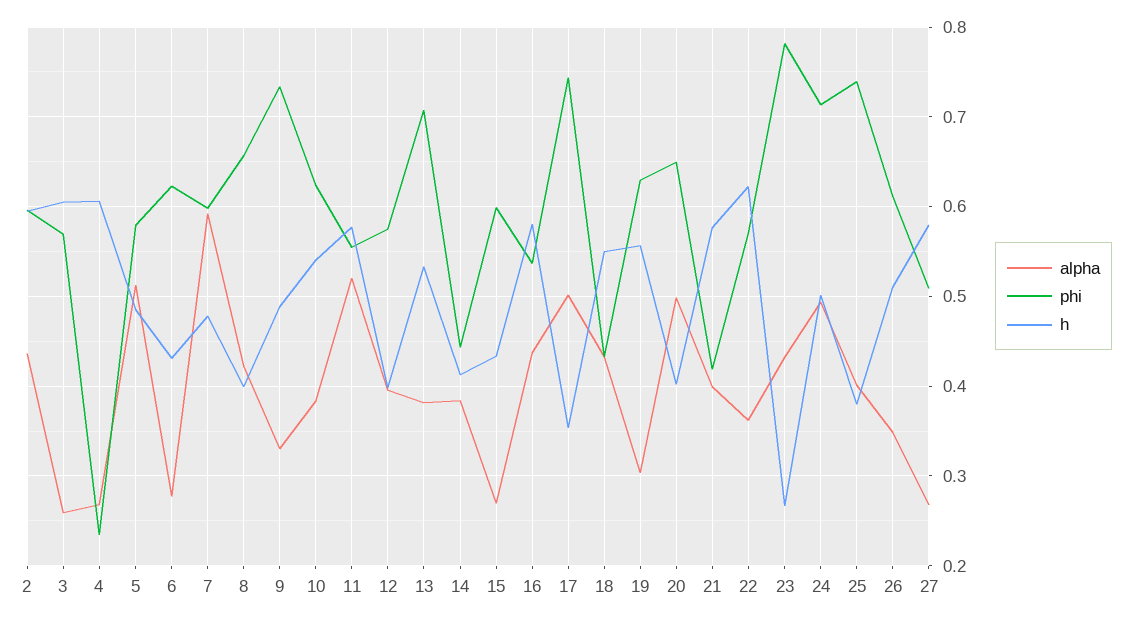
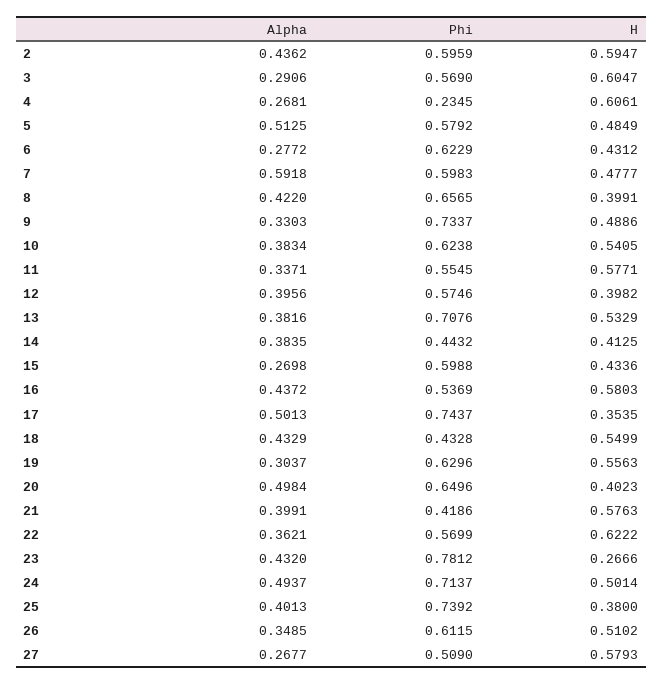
  {
    "alpha": {
      "2": 0.4362,
-     "3": 0.26,
+     "3": 0.2906,
      "4": 0.2681,
      "5": 0.5125,
      "6": 0.2772,
      "7": 0.5918,
      "8": 0.422,
      "9": 0.3303,
      "10": 0.3834,
-     "11": 0.52,
+     "11": 0.3371,
      "12": 0.3956,
      "13": 0.3816,
      "14": 0.3835,
      "15": 0.2698,
      "16": 0.4372,
      "17": 0.5013,
      "18": 0.4329,
      "19": 0.3037,
      "20": 0.4984,
      "21": 0.3991,
      "22": 0.3621,
      "23": 0.432,
      "24": 0.4937,
      "25": 0.4013,
      "26": 0.3485,
      "27": 0.2677
    },
    "phi": {
      "2": 0.5959,
      "3": 0.569,
      "4": 0.2345,
      "5": 0.5792,
      "6": 0.6229,
      "7": 0.5983,
      "8": 0.6565,
      "9": 0.7337,
      "10": 0.6238,
      "11": 0.5545,
      "12": 0.5746,
      "13": 0.7076,
      "14": 0.4432,
      "15": 0.5988,
      "16": 0.5369,
      "17": 0.7437,
      "18": 0.4328,
      "19": 0.6296,
      "20": 0.6496,
      "21": 0.4186,
      "22": 0.5699,
      "23": 0.7812,
      "24": 0.7137,
      "25": 0.7392,
      "26": 0.6115,
      "27": 0.509
    },
    "h": {
      "2": 0.5947,
      "3": 0.6047,
      "4": 0.6061,
      "5": 0.4849,
      "6": 0.4312,
      "7": 0.4777,
      "8": 0.3991,
      "9": 0.4886,
      "10": 0.5405,
      "11": 0.5771,
      "12": 0.3982,
      "13": 0.5329,
      "14": 0.4125,
      "15": 0.4336,
      "16": 0.5803,
      "17": 0.3535,
      "18": 0.5499,
      "19": 0.5563,
      "20": 0.4023,
      "21": 0.5763,
      "22": 0.6222,
      "23": 0.2666,
      "24": 0.5014,
      "25": 0.38,
      "26": 0.5102,
      "27": 0.5793
    }
  }

